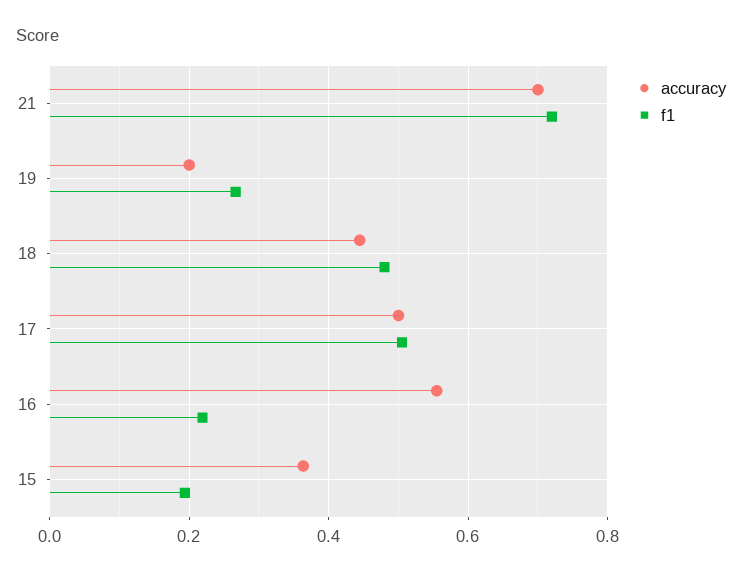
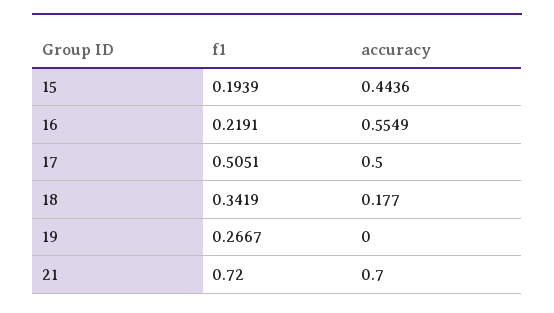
  {
    "accuracy": {
      "21": 0.7,
-     "19": 0.2,
+     "19": 0,
-     "18": 0.44,
+     "18": 0.177,
      "17": 0.5,
      "16": 0.5549,
-     "15": 0.36
+     "15": 0.4436
    },
    "f1": {
      "21": 0.72,
      "19": 0.2667,
-     "18": 0.48,
+     "18": 0.3419,
      "17": 0.5051,
      "16": 0.2191,
      "15": 0.1939
    }
  }

